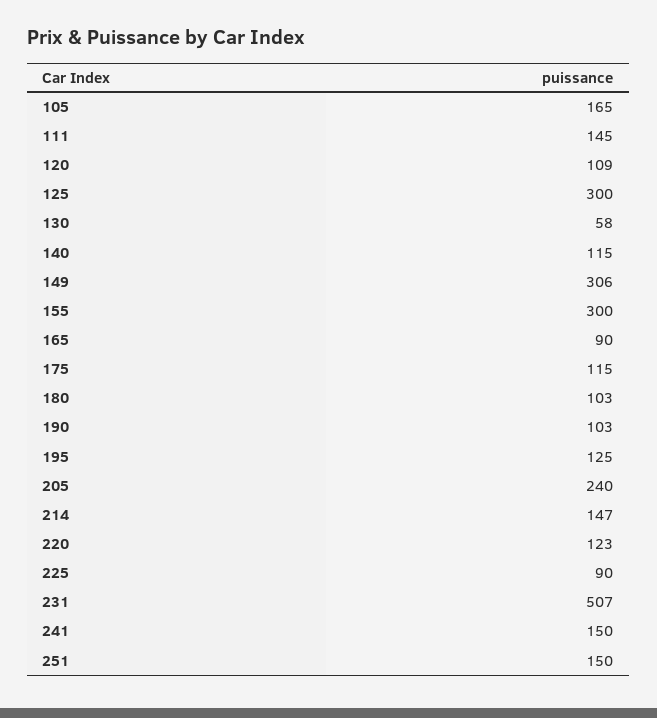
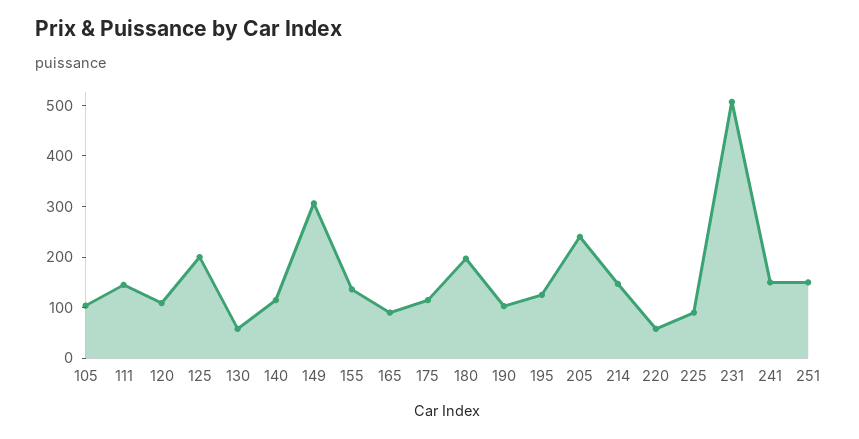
  {
-   "105": 165,
+   "105": 100,
    "111": 145,
    "120": 109,
-   "125": 300,
+   "125": 200,
    "130": 58,
    "140": 115,
    "149": 306,
-   "155": 300,
+   "155": 140,
    "165": 90,
    "175": 115,
-   "180": 103,
+   "180": 200,
    "190": 103,
    "195": 125,
    "205": 240,
    "214": 147,
-   "220": 123,
+   "220": 60,
    "225": 90,
    "231": 507,
    "241": 150,
    "251": 150
  }

